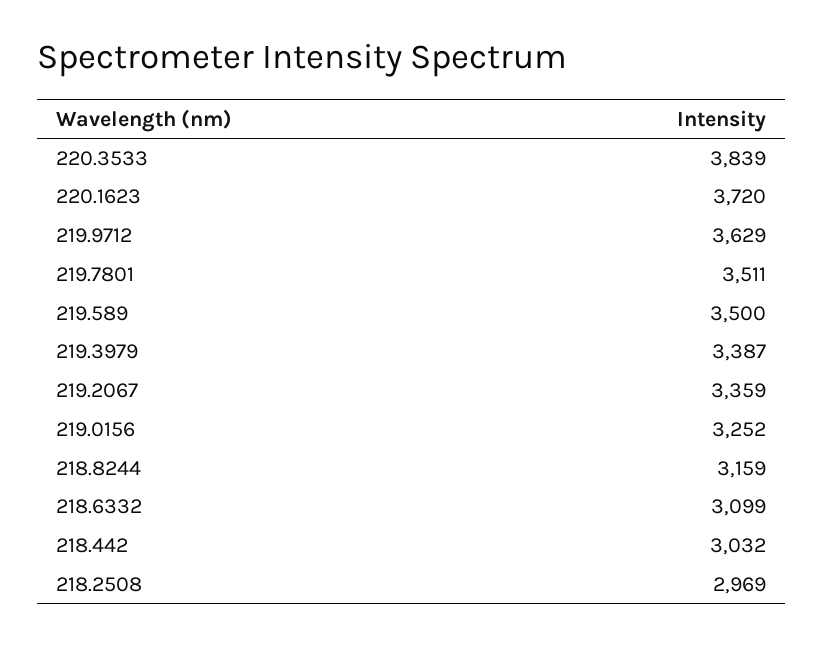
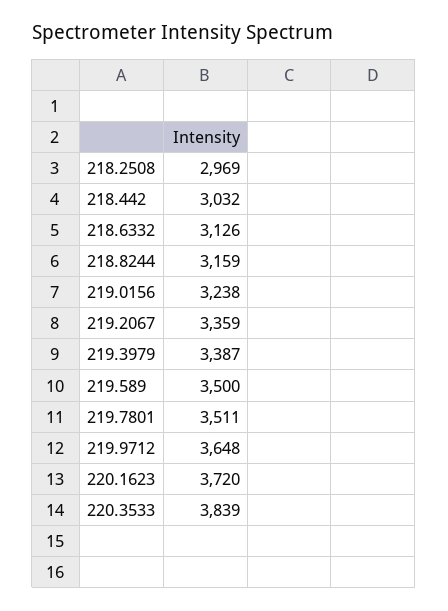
  {
    "220.3533": 3839,
    "220.1623": 3720,
-   "219.9712": 3629,
+   "219.9712": 3648,
    "219.7801": 3511,
    "219.589": 3500,
    "219.3979": 3387,
    "219.2067": 3359,
-   "219.0156": 3252,
+   "219.0156": 3238,
    "218.8244": 3159,
-   "218.6332": 3099,
+   "218.6332": 3126,
    "218.442": 3032,
    "218.2508": 2969
  }

